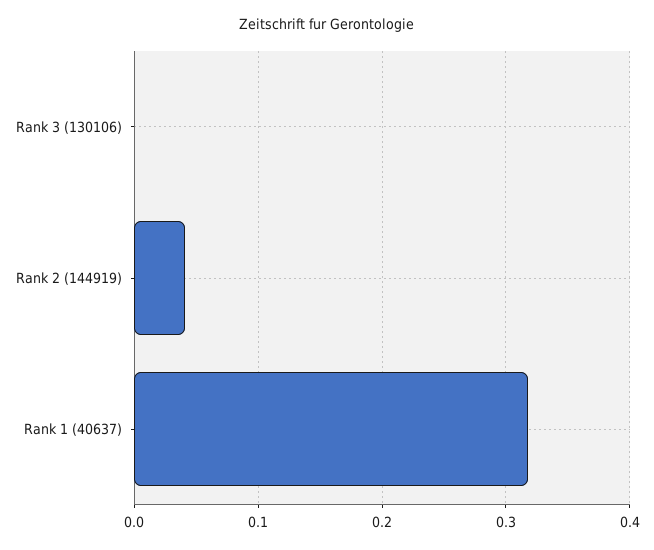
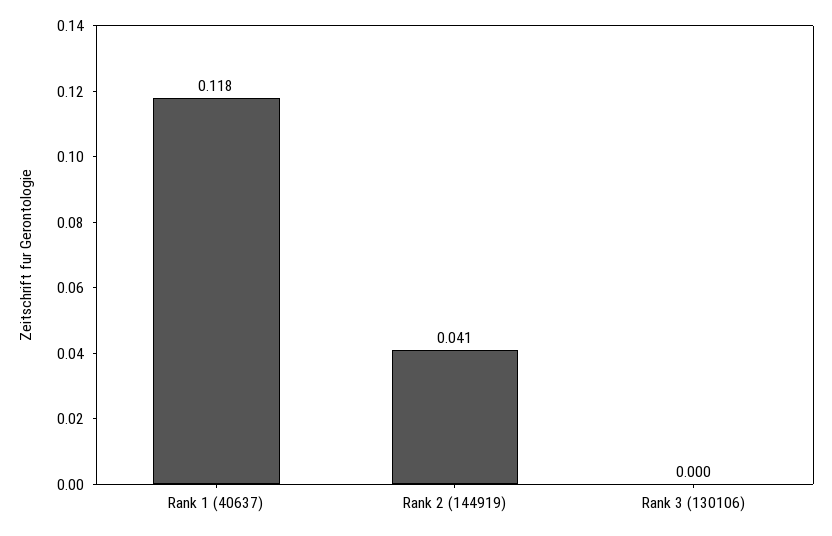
  {
    "Rank 3 (130106)": 0,
    "Rank 2 (144919)": 0.041,
-   "Rank 1 (40637)": 0.32
+   "Rank 1 (40637)": 0.118
  }

